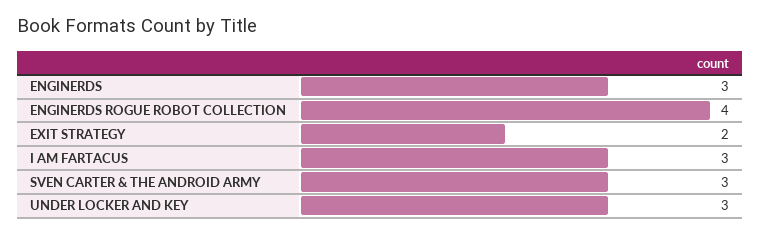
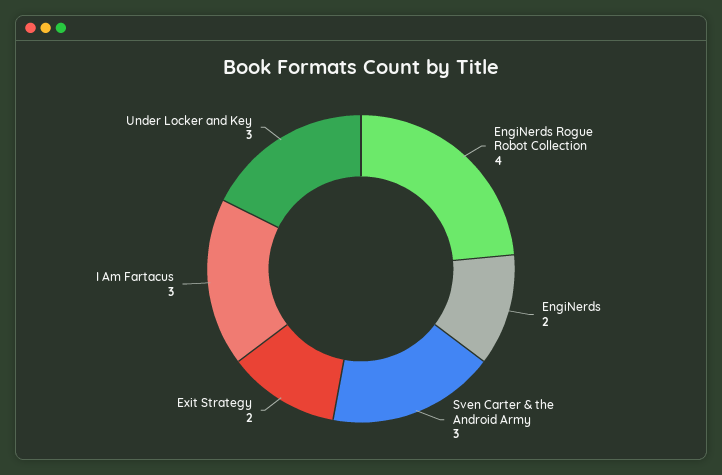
  {
-   "ENGINERDS": 3,
+   "ENGINERDS": 2,
    "ENGINERDS ROGUE ROBOT COLLECTION": 4,
    "EXIT STRATEGY": 2,
    "I AM FARTACUS": 3,
    "SVEN CARTER & THE ANDROID ARMY": 3,
    "UNDER LOCKER AND KEY": 3
  }

